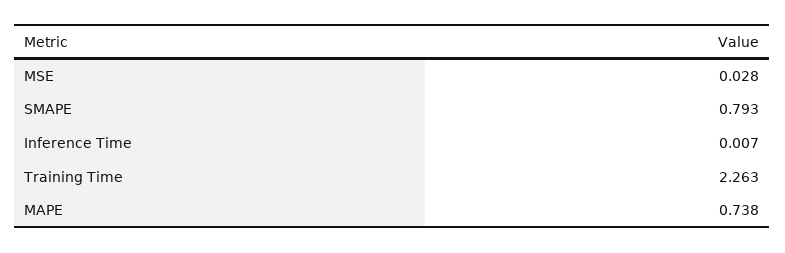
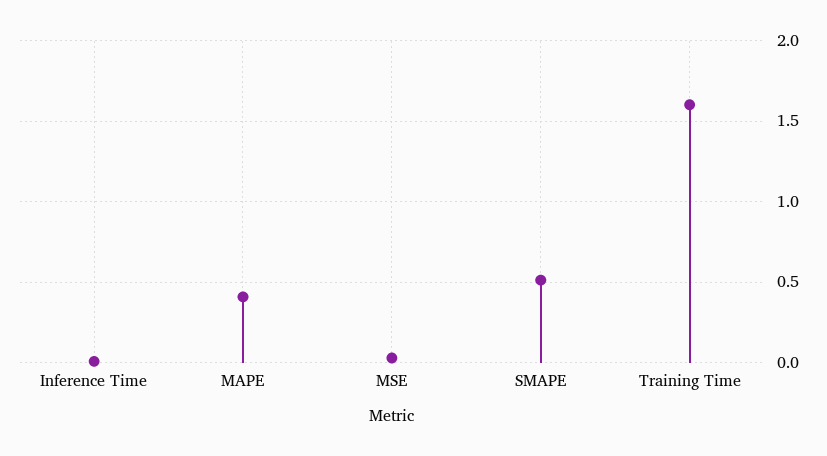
  {
    "MSE": 0.028,
-   "SMAPE": 0.793,
+   "SMAPE": 0.5,
    "Inference Time": 0.007,
-   "Training Time": 2.263,
+   "Training Time": 1.6,
-   "MAPE": 0.738
+   "MAPE": 0.4
  }

